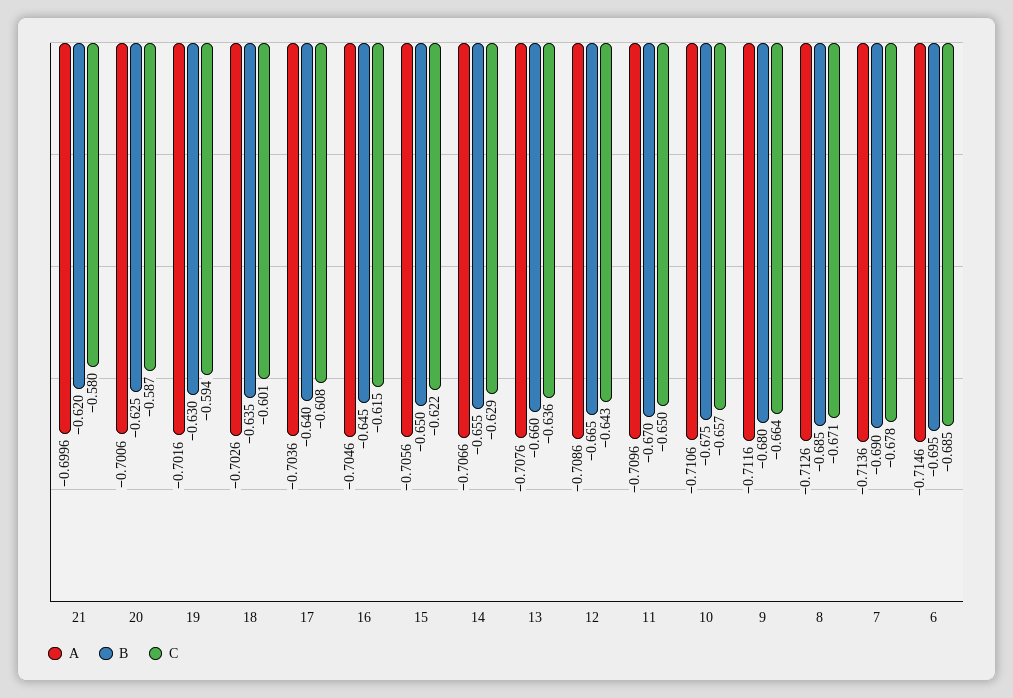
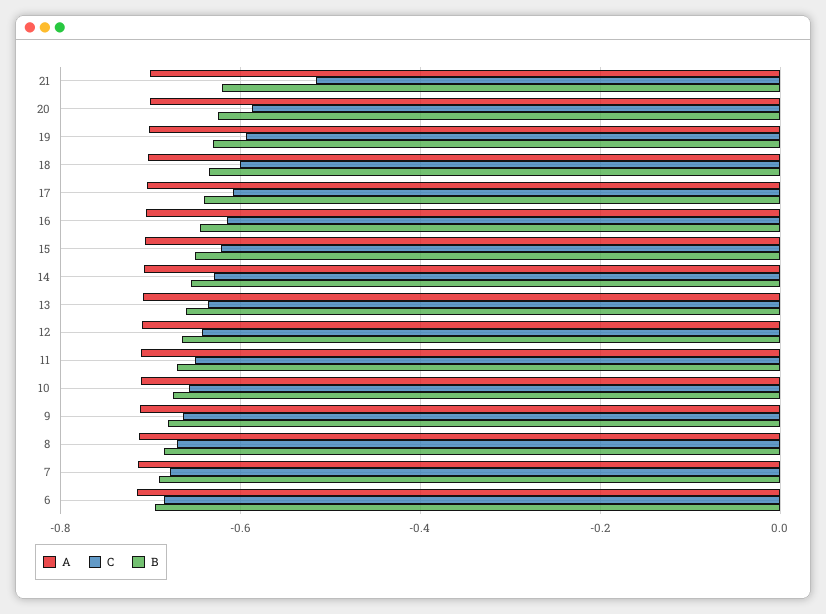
  {
    "A": {
      "21": -0.6996,
      "20": -0.7006,
      "19": -0.7016,
      "18": -0.7026,
      "17": -0.7036,
      "16": -0.7046,
      "15": -0.7056,
      "14": -0.7066,
      "13": -0.7076,
      "12": -0.7086,
      "11": -0.7096,
      "10": -0.7106,
      "9": -0.7116,
      "8": -0.7126,
      "7": -0.7136,
      "6": -0.7146
    },
    "B": {
      "21": -0.62,
      "20": -0.625,
      "19": -0.63,
      "18": -0.635,
      "17": -0.64,
      "16": -0.645,
      "15": -0.65,
      "14": -0.655,
      "13": -0.66,
      "12": -0.665,
      "11": -0.67,
      "10": -0.675,
      "9": -0.68,
      "8": -0.685,
      "7": -0.69,
      "6": -0.695
    },
    "C": {
-     "21": -0.58,
+     "21": -0.52,
      "20": -0.587,
      "19": -0.594,
      "18": -0.601,
      "17": -0.608,
      "16": -0.615,
      "15": -0.622,
      "14": -0.629,
      "13": -0.636,
      "12": -0.643,
      "11": -0.65,
      "10": -0.657,
      "9": -0.664,
      "8": -0.671,
      "7": -0.678,
      "6": -0.685
    }
  }

